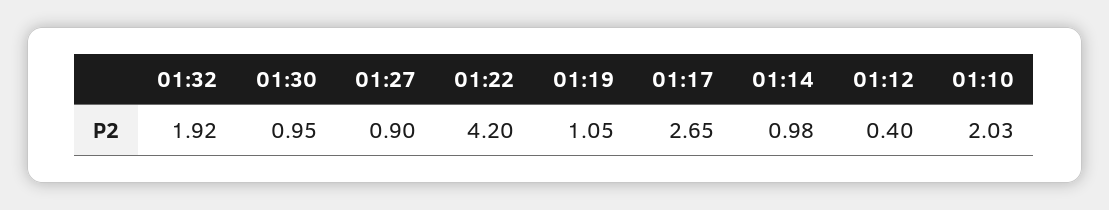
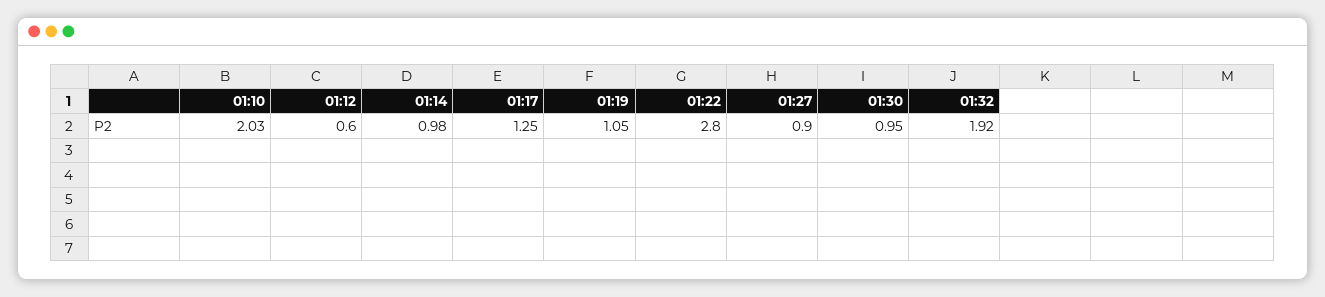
  {
    "01:32": 1.92,
    "01:30": 0.95,
    "01:27": 0.9,
-   "01:22": 4.2,
+   "01:22": 2.8,
    "01:19": 1.05,
-   "01:17": 2.65,
+   "01:17": 1.25,
    "01:14": 0.98,
-   "01:12": 0.4,
+   "01:12": 0.6,
    "01:10": 2.03
  }

